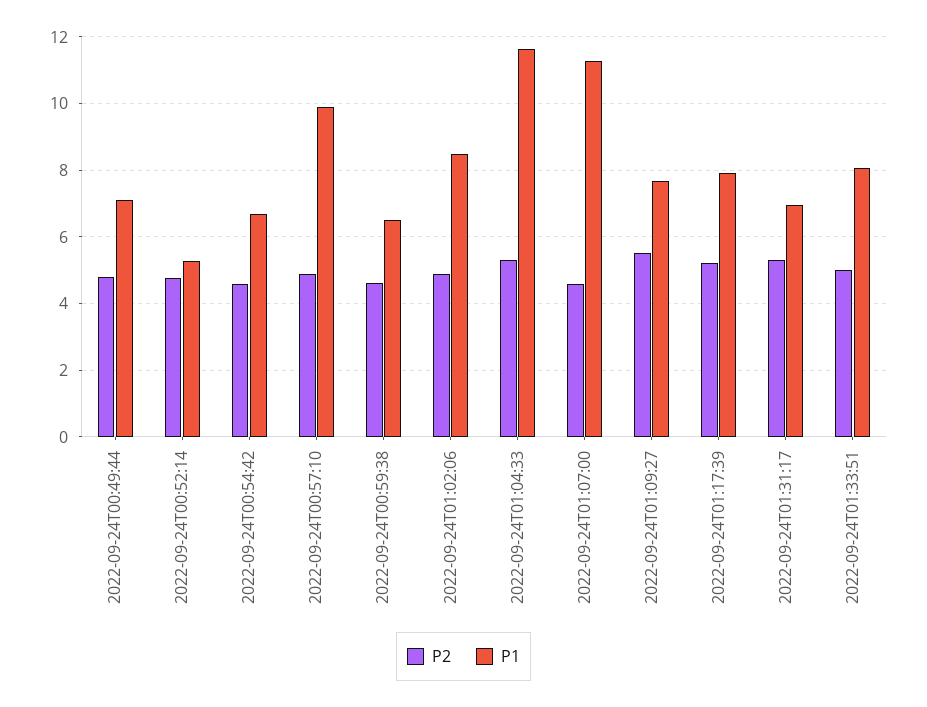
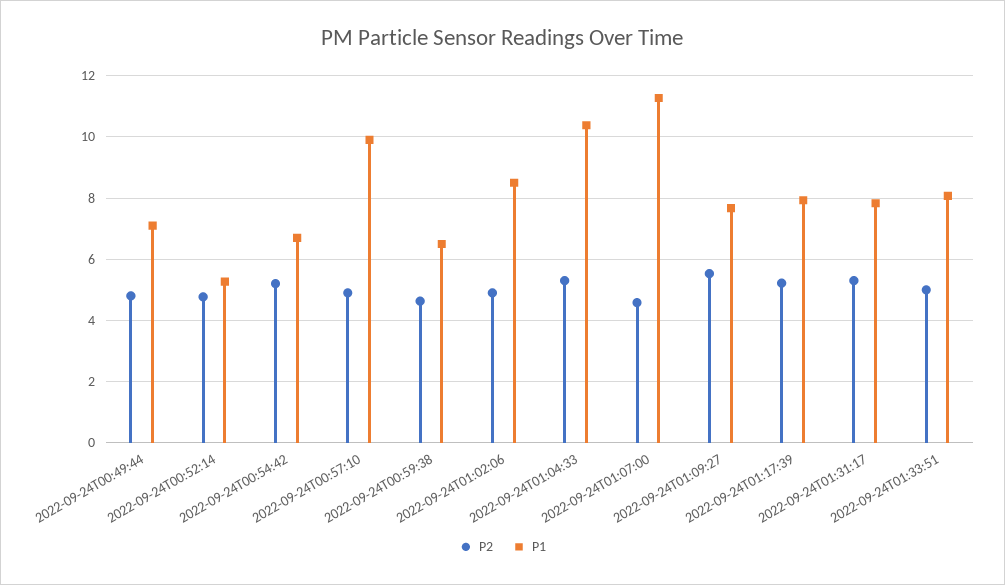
  {
    "P2": {
      "2022-09-24T00:49:44": 4.8,
      "2022-09-24T00:52:14": 4.8,
-     "2022-09-24T00:54:42": 4.6,
+     "2022-09-24T00:54:42": 5.2,
      "2022-09-24T00:57:10": 5,
      "2022-09-24T00:59:38": 4.6,
      "2022-09-24T01:02:06": 5,
      "2022-09-24T01:04:33": 5.4,
      "2022-09-24T01:07:00": 4.6,
      "2022-09-24T01:09:27": 5.6,
      "2022-09-24T01:17:39": 5.2,
      "2022-09-24T01:31:17": 5.4,
      "2022-09-24T01:33:51": 5
    },
    "P1": {
      "2022-09-24T00:49:44": 7.2,
      "2022-09-24T00:52:14": 5.2,
      "2022-09-24T00:54:42": 6.8,
      "2022-09-24T00:57:10": 10,
      "2022-09-24T00:59:38": 6.6,
      "2022-09-24T01:02:06": 8.6,
-     "2022-09-24T01:04:33": 11.6,
+     "2022-09-24T01:04:33": 10.4,
      "2022-09-24T01:07:00": 11.2,
      "2022-09-24T01:09:27": 7.6,
      "2022-09-24T01:17:39": 8,
-     "2022-09-24T01:31:17": 7,
+     "2022-09-24T01:31:17": 7.8,
      "2022-09-24T01:33:51": 8
    }
  }

